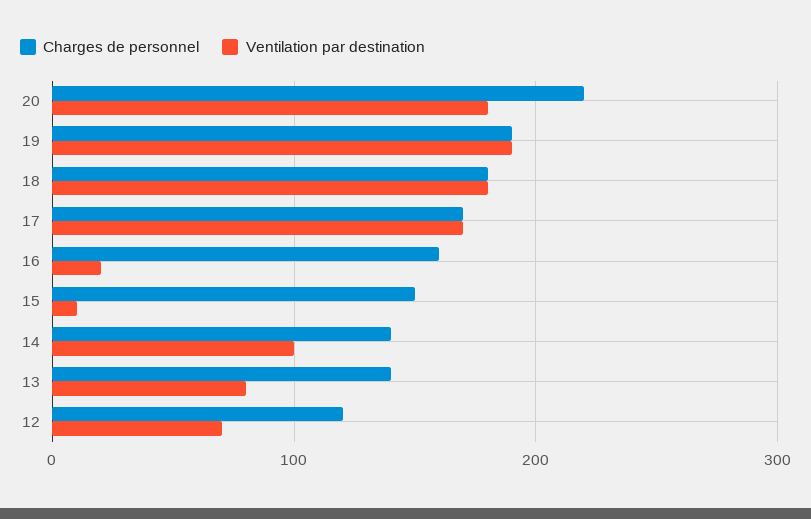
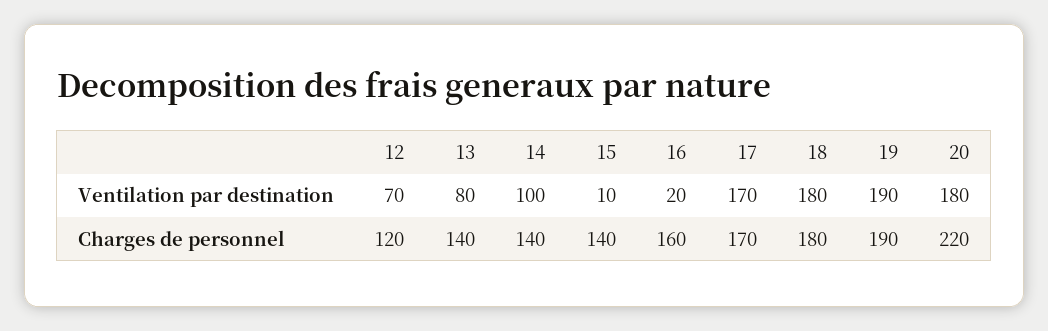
  {
    "Charges de personnel": {
      "20": 220,
      "19": 190,
      "18": 180,
      "17": 170,
      "16": 160,
-     "15": 150,
+     "15": 140,
      "14": 140,
      "13": 140,
      "12": 120
    },
    "Ventilation par destination": {
      "20": 180,
      "19": 190,
      "18": 180,
      "17": 170,
      "16": 20,
      "15": 10,
      "14": 100,
      "13": 80,
      "12": 70
    }
  }

